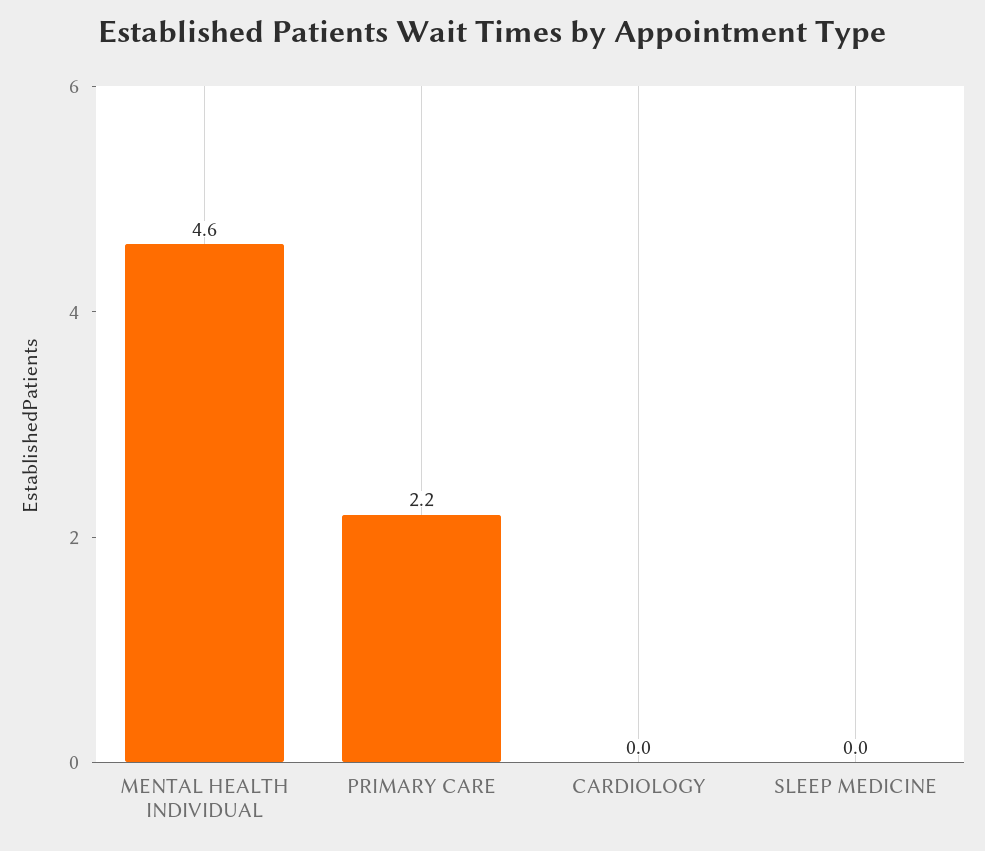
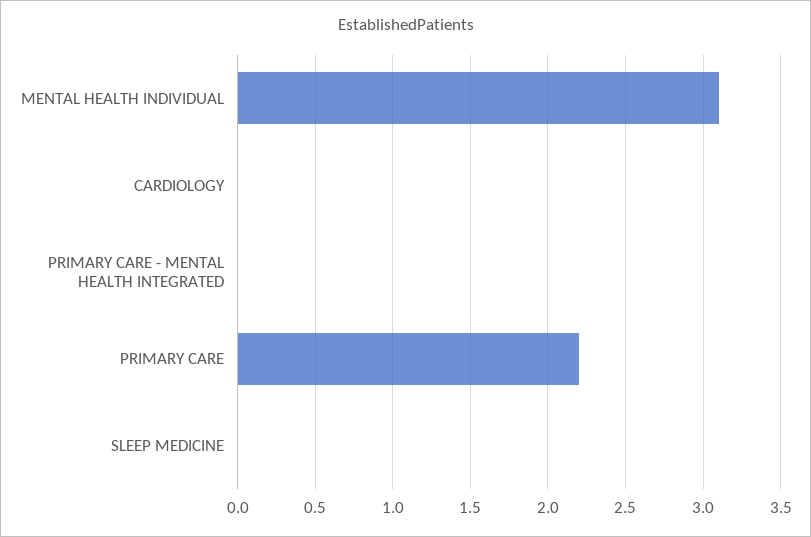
  {
-   "MENTAL HEALTH INDIVIDUAL": 4.6,
+   "MENTAL HEALTH INDIVIDUAL": 3.1,
    "PRIMARY CARE": 2.2,
    "CARDIOLOGY": 0,
-   "SLEEP MEDICINE": 0
+   "SLEEP MEDICINE": 0,
+   "PRIMARY CARE - MENTAL HEALTH INTEGRATED": 0
  }

